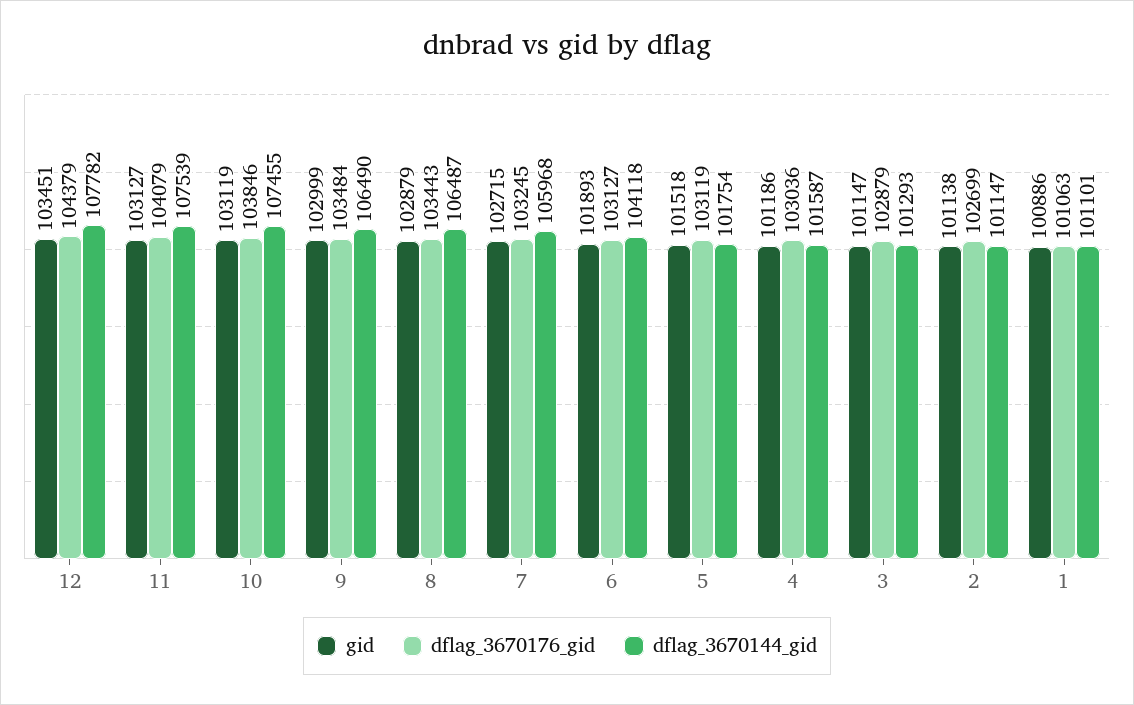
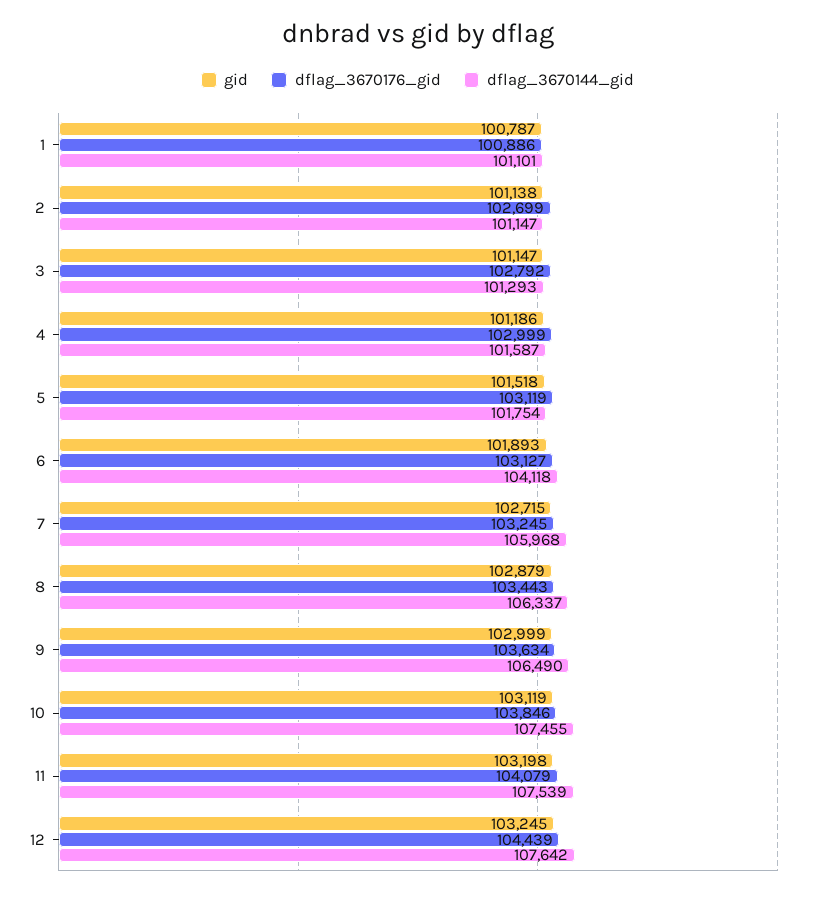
  {
    "gid": {
-     "12": 103451,
+     "12": 103245,
-     "11": 103127,
+     "11": 103198,
      "10": 103119,
      "9": 102999,
      "8": 102879,
      "7": 102715,
      "6": 101893,
      "5": 101518,
      "4": 101186,
      "3": 101147,
      "2": 101138,
-     "1": 100886
+     "1": 100787
    },
    "dflag_3670176_gid": {
-     "12": 104379,
+     "12": 104439,
      "11": 104079,
      "10": 103846,
-     "9": 103484,
+     "9": 103634,
      "8": 103443,
      "7": 103245,
      "6": 103127,
      "5": 103119,
-     "4": 103036,
+     "4": 102999,
-     "3": 102879,
+     "3": 102792,
      "2": 102699,
-     "1": 101063
+     "1": 100886
    },
    "dflag_3670144_gid": {
-     "12": 107782,
+     "12": 107642,
      "11": 107539,
      "10": 107455,
      "9": 106490,
-     "8": 106487,
+     "8": 106337,
      "7": 105968,
      "6": 104118,
      "5": 101754,
      "4": 101587,
      "3": 101293,
      "2": 101147,
      "1": 101101
    }
  }

